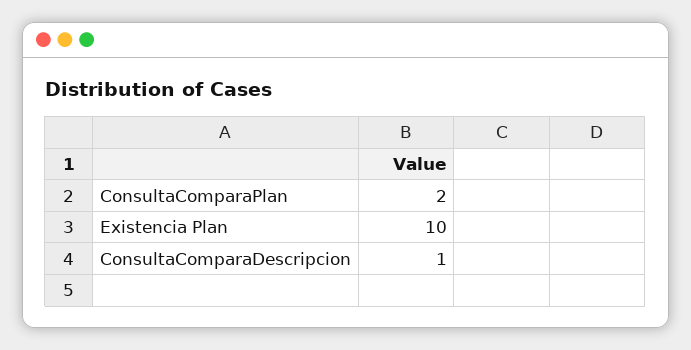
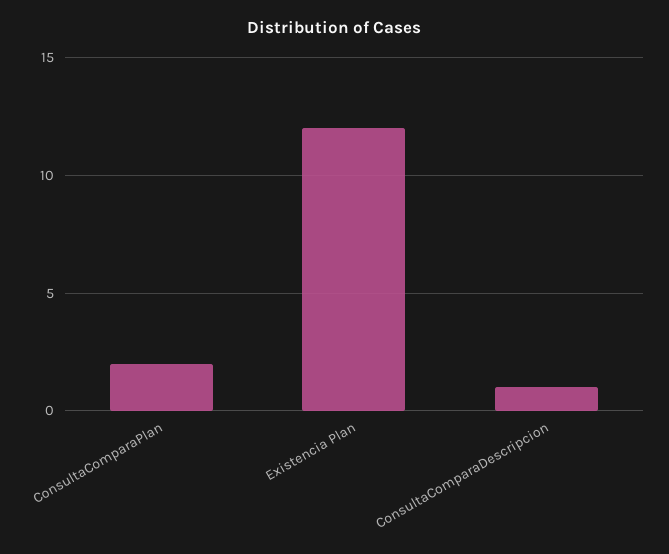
  {
    "ConsultaComparaPlan": 2,
-   "Existencia Plan": 10,
+   "Existencia Plan": 12,
    "ConsultaComparaDescripcion": 1
  }

